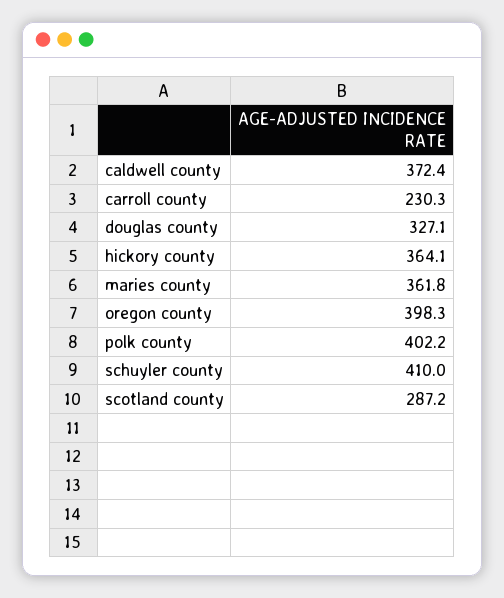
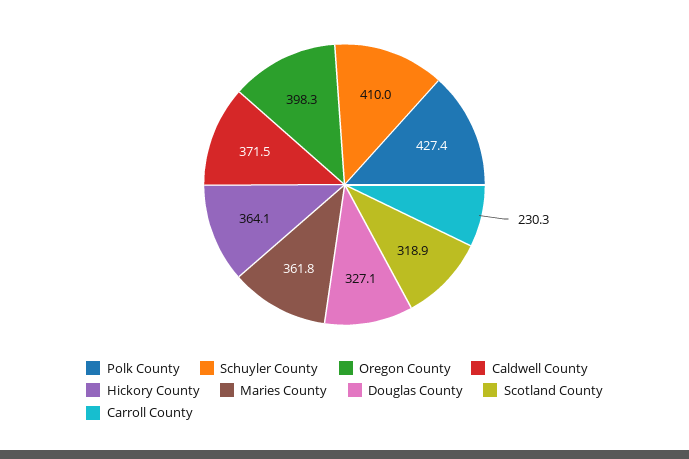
  {
-   "caldwell county": 372.4,
+   "caldwell county": 371.5,
    "carroll county": 230.3,
    "douglas county": 327.1,
    "hickory county": 364.1,
    "maries county": 361.8,
    "oregon county": 398.3,
-   "polk county": 402.2,
+   "polk county": 427.4,
    "schuyler county": 410,
-   "scotland county": 287.2
+   "scotland county": 318.9
  }

